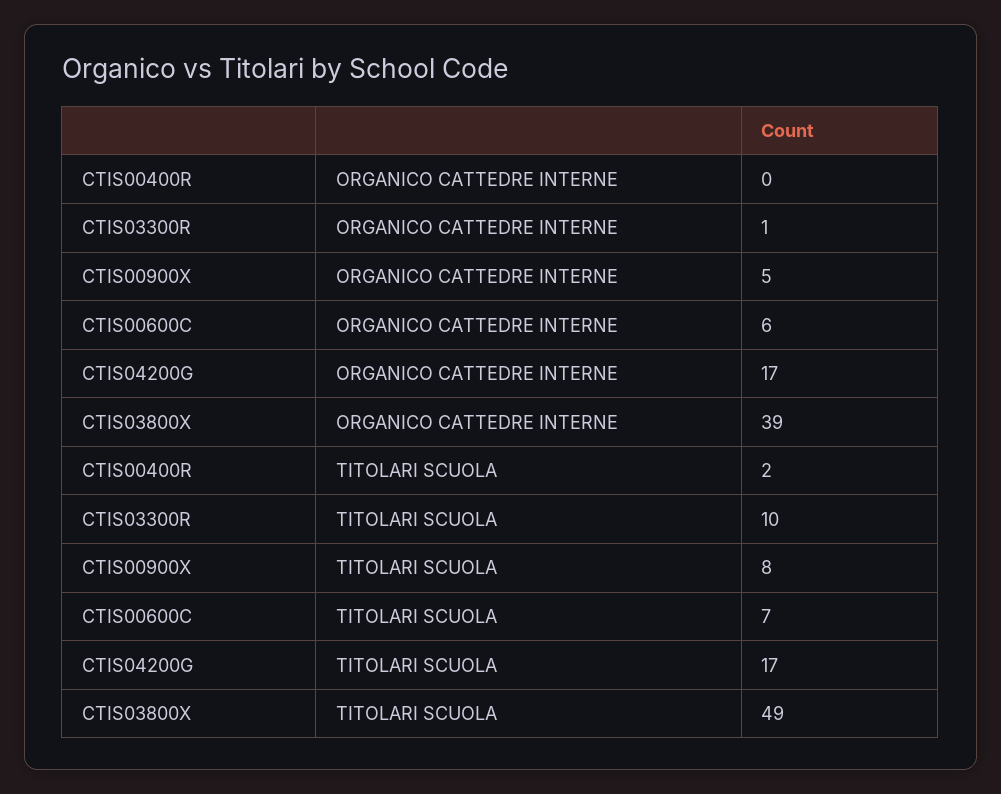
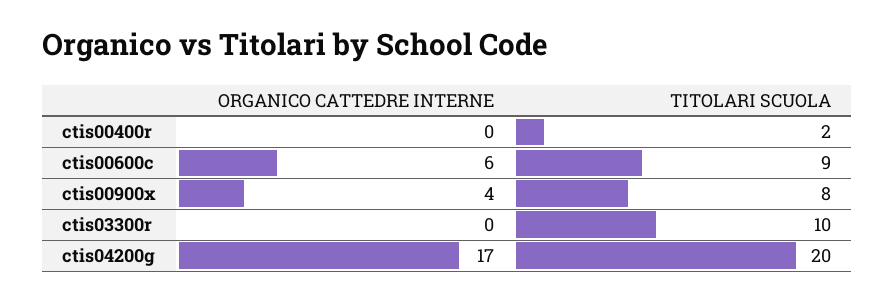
  {
    "CTIS00400R": {
      "ORGANICO CATTEDRE INTERNE": 0,
      "TITOLARI SCUOLA": 2
    },
    "CTIS03300R": {
-     "ORGANICO CATTEDRE INTERNE": 1,
+     "ORGANICO CATTEDRE INTERNE": 0,
      "TITOLARI SCUOLA": 10
    },
    "CTIS00900X": {
-     "ORGANICO CATTEDRE INTERNE": 5,
+     "ORGANICO CATTEDRE INTERNE": 4,
      "TITOLARI SCUOLA": 8
    },
    "CTIS00600C": {
      "ORGANICO CATTEDRE INTERNE": 6,
-     "TITOLARI SCUOLA": 7
+     "TITOLARI SCUOLA": 9
    },
    "CTIS04200G": {
      "ORGANICO CATTEDRE INTERNE": 17,
-     "TITOLARI SCUOLA": 17
+     "TITOLARI SCUOLA": 20
-   },
+   }
-   "CTIS03800X": {
-     "ORGANICO CATTEDRE INTERNE": 39,
-     "TITOLARI SCUOLA": 49
-   }
  }

